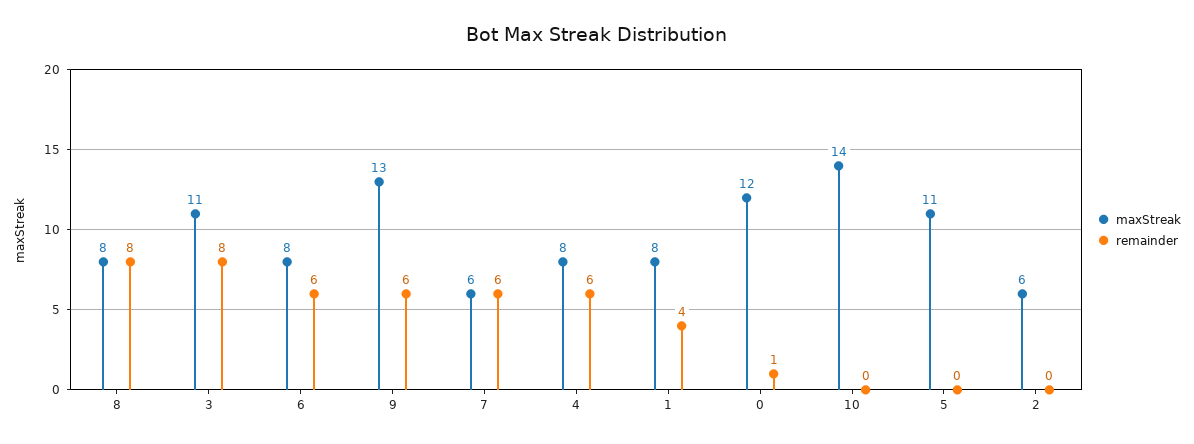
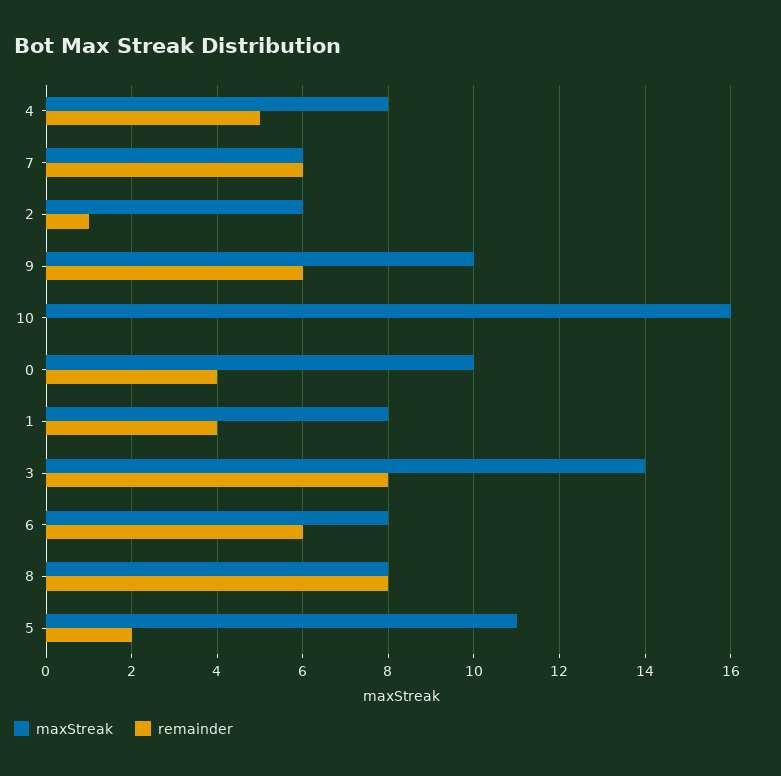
  {
    "maxStreak": {
      "8": 8,
-     "3": 11,
+     "3": 14,
      "6": 8,
-     "9": 13,
+     "9": 10,
      "7": 6,
      "4": 8,
      "1": 8,
-     "0": 12,
+     "0": 10,
-     "10": 14,
+     "10": 16,
      "5": 11,
      "2": 6
    },
    "remainder": {
      "8": 8,
      "3": 8,
      "6": 6,
      "9": 6,
      "7": 6,
-     "4": 6,
+     "4": 5,
      "1": 4,
-     "0": 1,
+     "0": 4,
      "10": 0,
-     "5": 0,
+     "5": 2,
-     "2": 0
+     "2": 1
    }
  }

